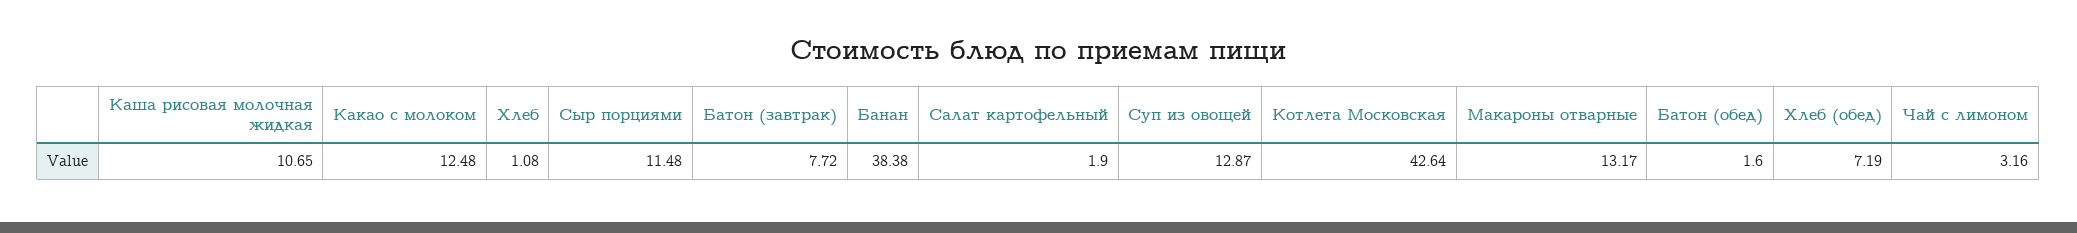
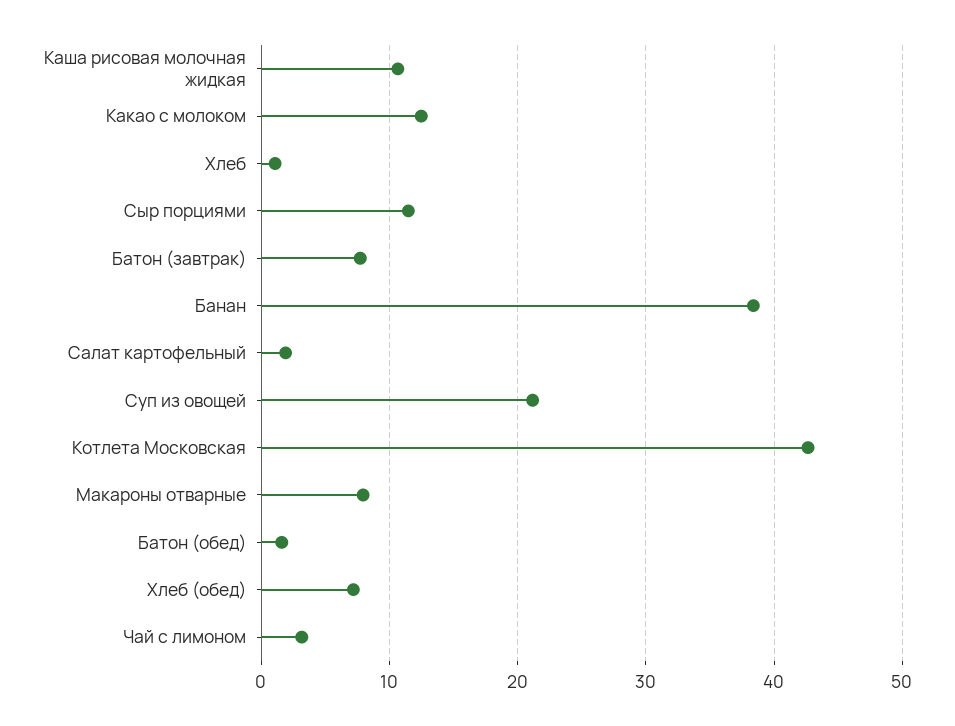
  {
    "Каша рисовая молочная жидкая": 10.65,
    "Какао с молоком": 12.48,
    "Хлеб": 1.08,
    "Сыр порциями": 11.48,
    "Батон (завтрак)": 7.72,
    "Банан": 38.38,
    "Салат картофельный": 1.9,
-   "Суп из овощей": 12.87,
+   "Суп из овощей": 21,
    "Котлета Московская": 42.64,
-   "Макароны отварные": 13.17,
+   "Макароны отварные": 8,
    "Батон (обед)": 1.6,
    "Хлеб (обед)": 7.19,
    "Чай с лимоном": 3.16
  }

